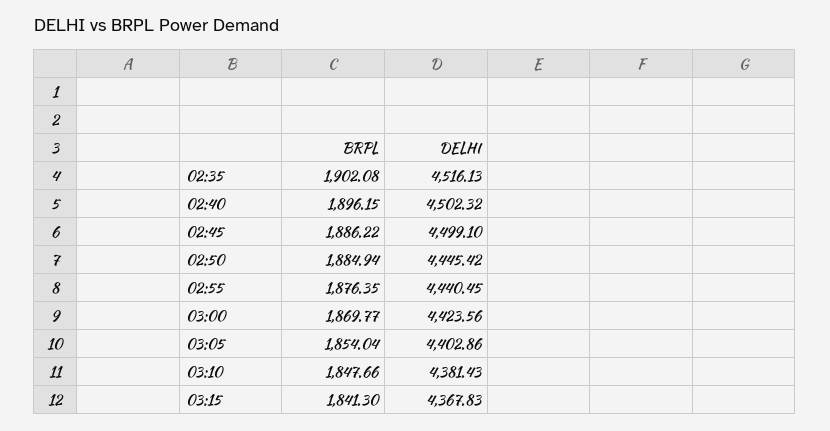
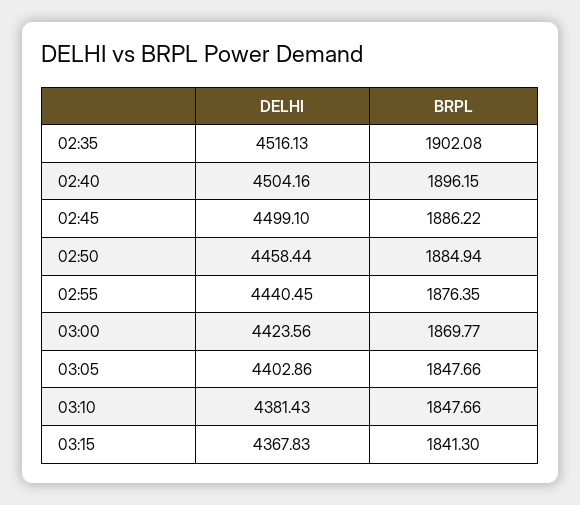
  {
    "BRPL": {
      "02:35": 1902.08,
      "02:40": 1896.15,
      "02:45": 1886.22,
      "02:50": 1884.94,
      "02:55": 1876.35,
      "03:00": 1869.77,
-     "03:05": 1854.04,
+     "03:05": 1847.66,
      "03:10": 1847.66,
      "03:15": 1841.3
    },
    "DELHI": {
      "02:35": 4516.13,
-     "02:40": 4502.32,
+     "02:40": 4504.16,
      "02:45": 4499.1,
-     "02:50": 4445.42,
+     "02:50": 4458.44,
      "02:55": 4440.45,
      "03:00": 4423.56,
      "03:05": 4402.86,
      "03:10": 4381.43,
      "03:15": 4367.83
    }
  }

